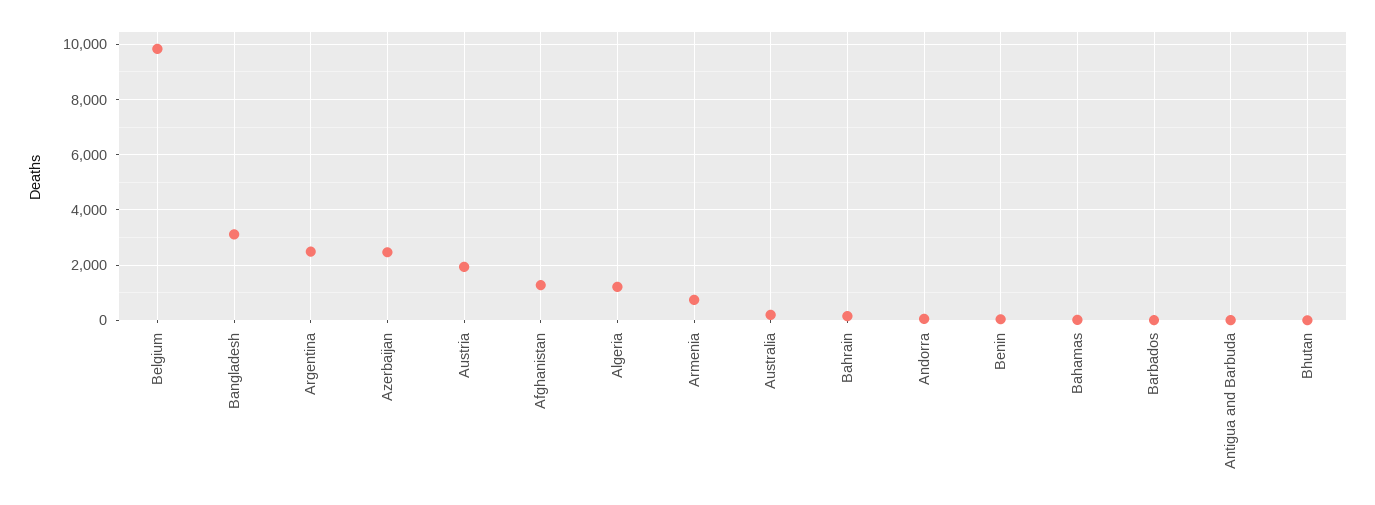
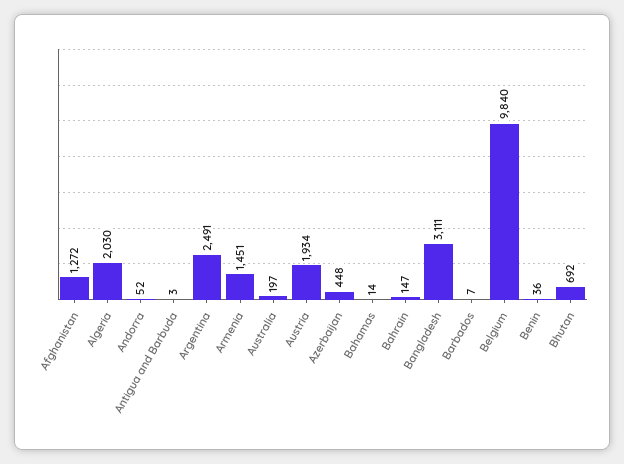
  {
    "Belgium": 9840,
    "Bangladesh": 3111,
    "Argentina": 2491,
-   "Azerbaijan": 2500,
+   "Azerbaijan": 448,
    "Austria": 1934,
    "Afghanistan": 1272,
-   "Algeria": 1250,
+   "Algeria": 2030,
-   "Armenia": 750,
+   "Armenia": 1451,
    "Australia": 197,
    "Bahrain": 147,
    "Andorra": 52,
    "Benin": 36,
    "Bahamas": 14,
    "Barbados": 7,
    "Antigua and Barbuda": 3,
-   "Bhutan": 0
+   "Bhutan": 692
  }

